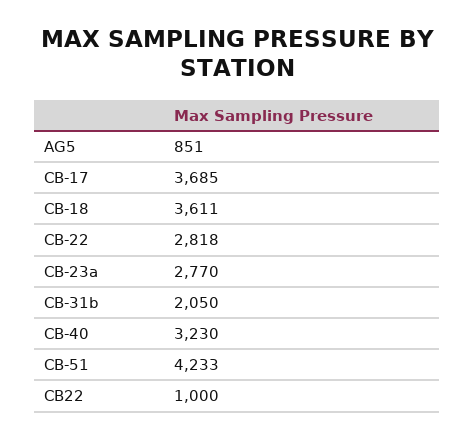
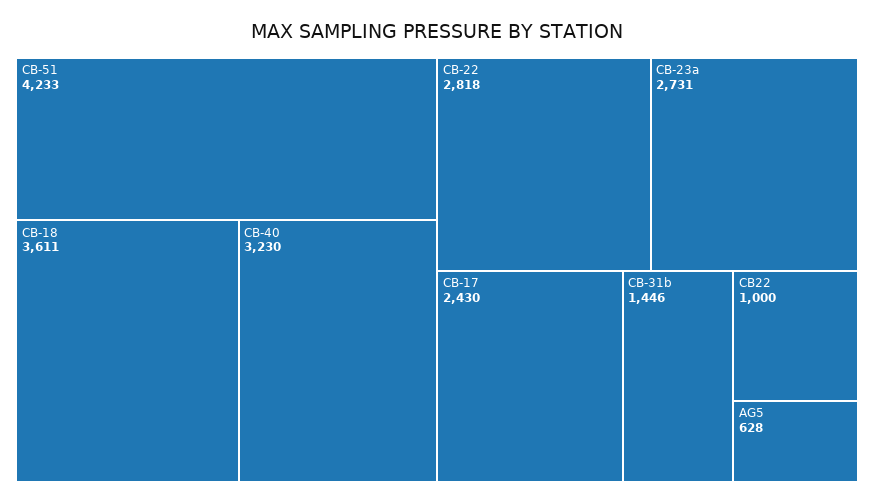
  {
-   "AG5": 851,
+   "AG5": 628,
-   "CB-17": 3685,
+   "CB-17": 2430,
    "CB-18": 3611,
    "CB-22": 2818,
-   "CB-23a": 2770,
+   "CB-23a": 2731,
-   "CB-31b": 2050,
+   "CB-31b": 1446,
    "CB-40": 3230,
    "CB-51": 4233,
    "CB22": 1000
  }

